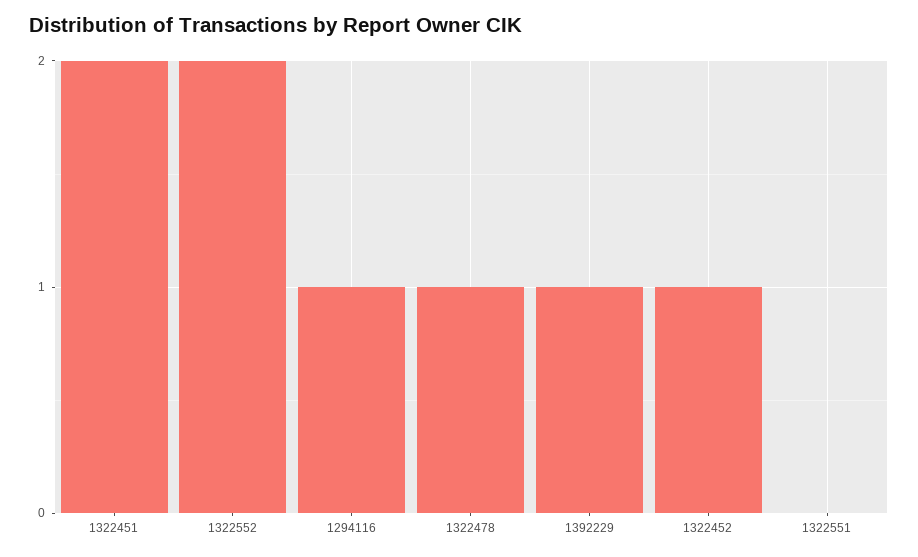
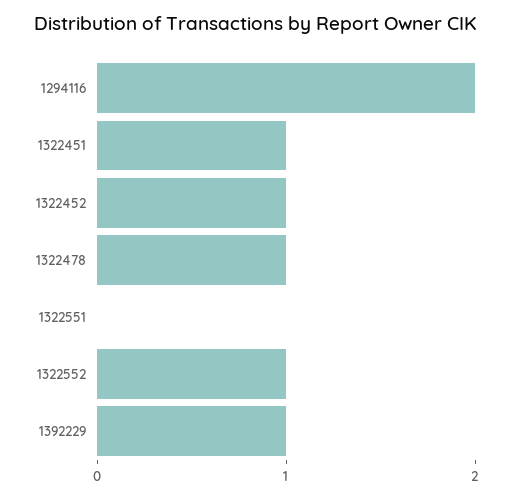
  {
-   "1322451": 2,
+   "1322451": 1,
-   "1322552": 2,
+   "1322552": 1,
-   "1294116": 1,
+   "1294116": 2,
    "1322478": 1,
    "1392229": 1,
    "1322452": 1,
    "1322551": 0
  }

